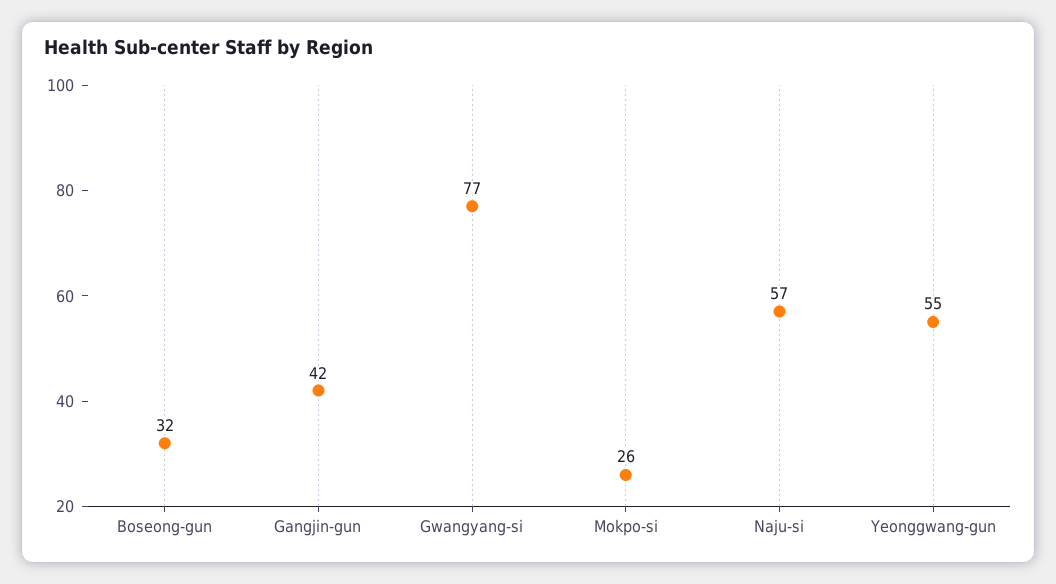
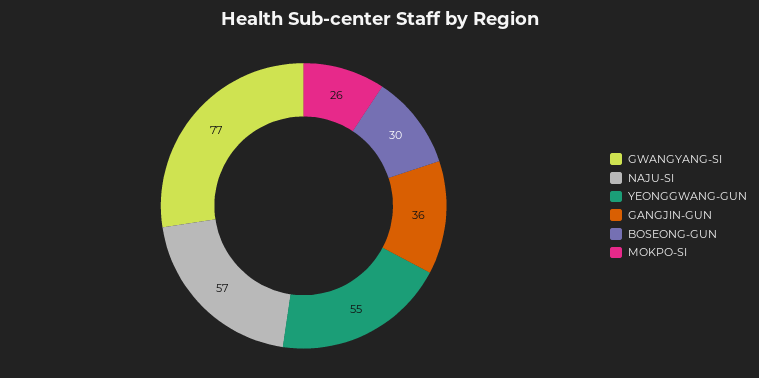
  {
-   "Boseong-gun": 32,
+   "Boseong-gun": 30,
-   "Gangjin-gun": 42,
+   "Gangjin-gun": 36,
    "Gwangyang-si": 77,
    "Mokpo-si": 26,
    "Naju-si": 57,
    "Yeonggwang-gun": 55
  }

